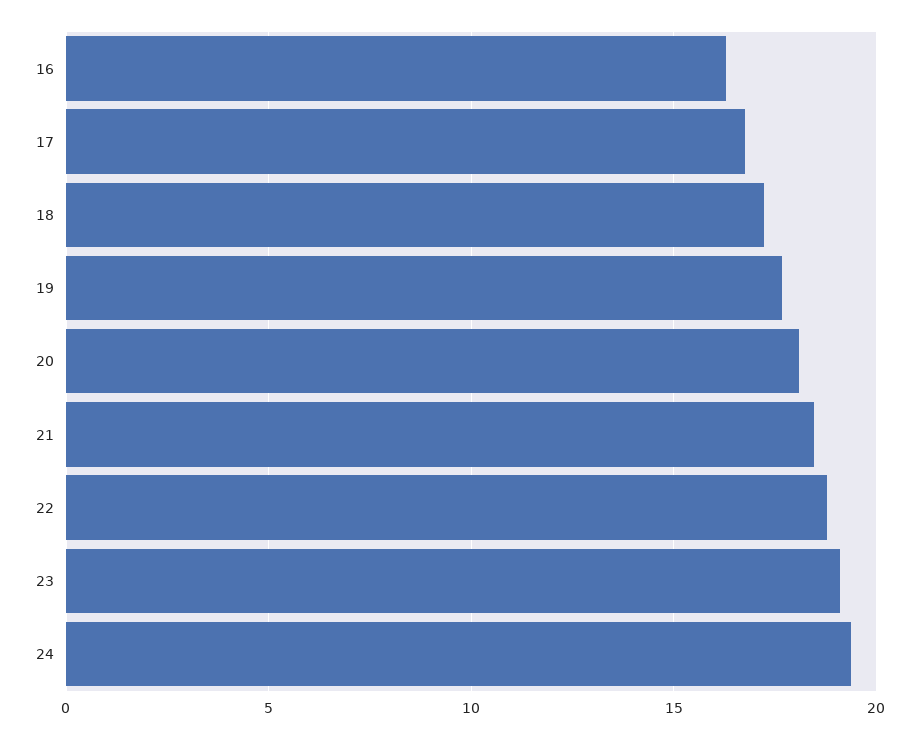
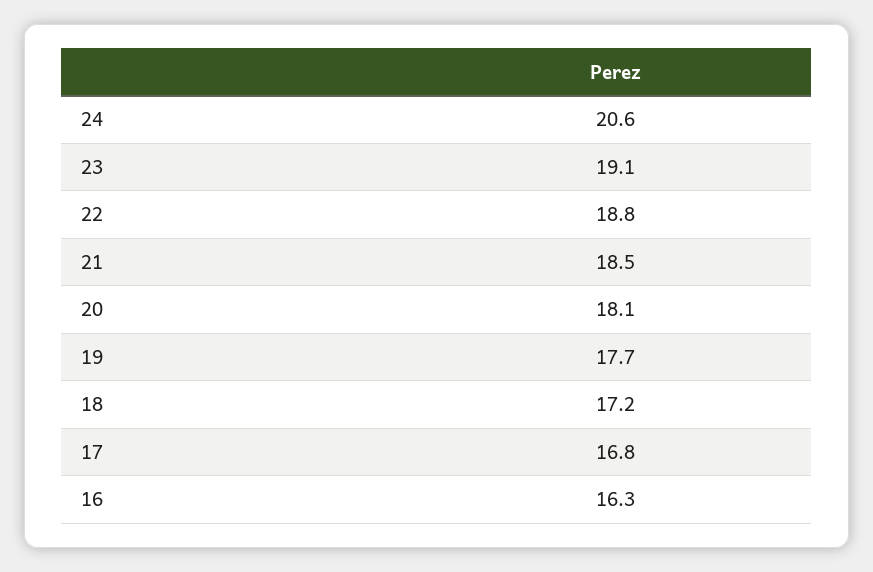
  {
    "16": 16.3,
    "17": 16.8,
    "18": 17.2,
    "19": 17.7,
    "20": 18.1,
    "21": 18.5,
    "22": 18.8,
    "23": 19.1,
-   "24": 19.5
+   "24": 20.6
  }

